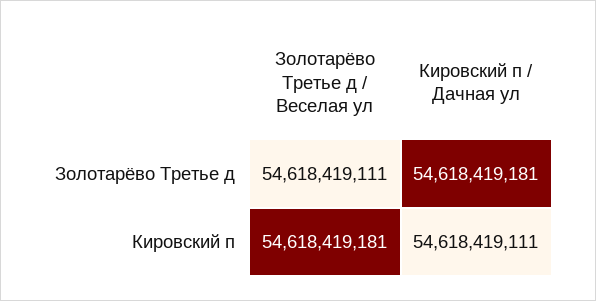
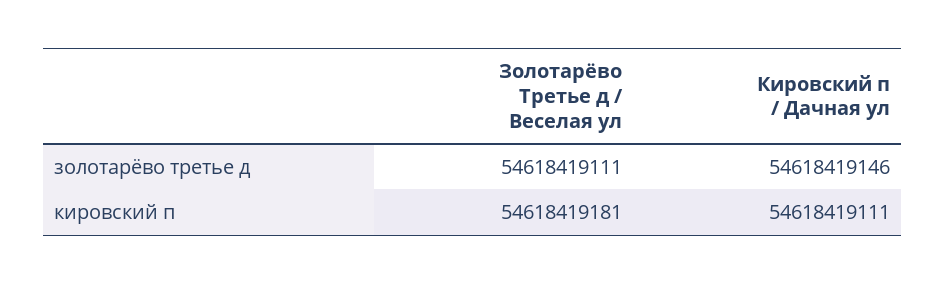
  {
    "Золотарёво Третье д / Веселая ул": {
      "Золотарёво Третье д": 54618419111,
      "Кировский п": 54618419181
    },
    "Кировский п / Дачная ул": {
-     "Золотарёво Третье д": 54618419181,
+     "Золотарёво Третье д": 54618419146,
      "Кировский п": 54618419111
    }
  }

